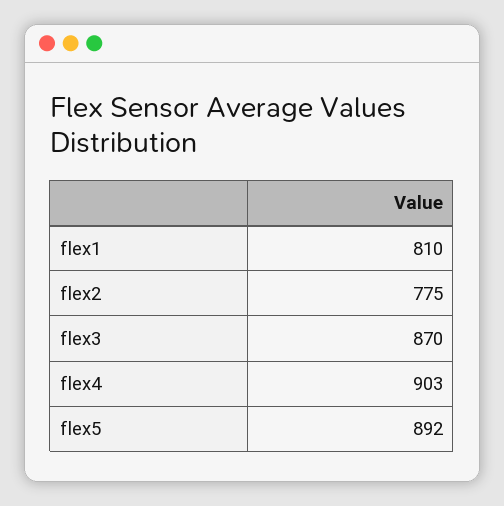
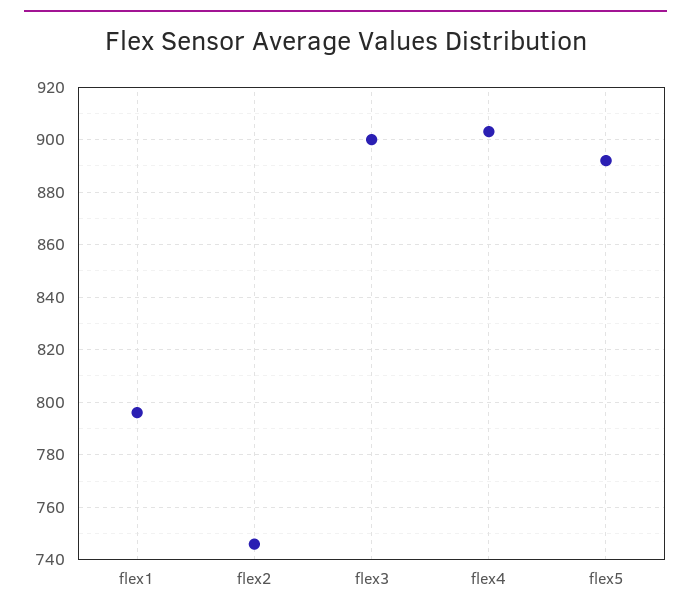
  {
-   "flex1": 810,
+   "flex1": 795,
-   "flex2": 775,
+   "flex2": 745,
-   "flex3": 870,
+   "flex3": 900,
    "flex4": 903,
    "flex5": 892
  }

